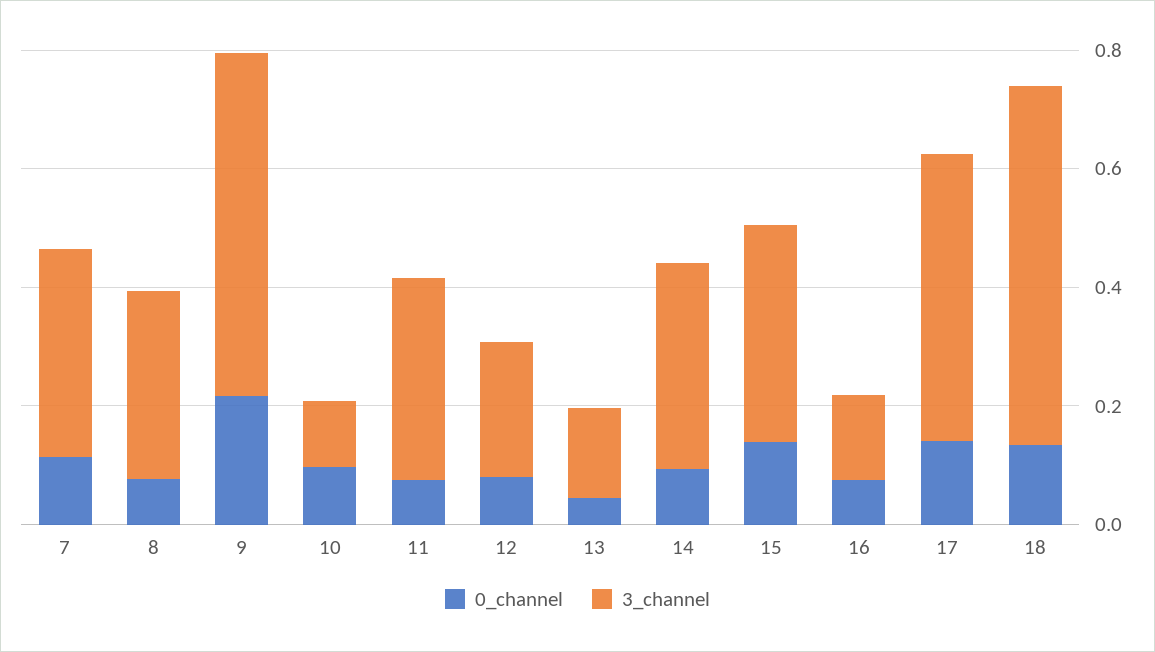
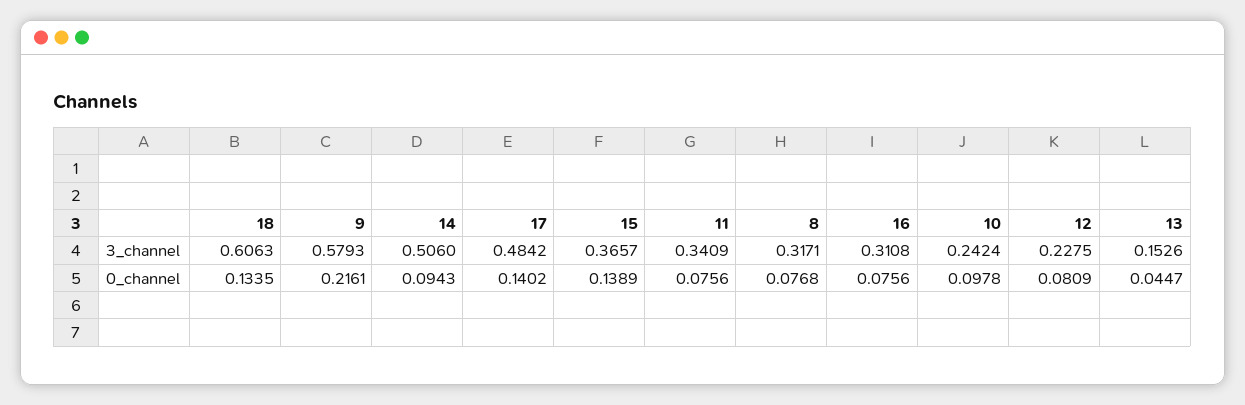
  {
    "0_channel": {
-     "7": 0.1,
      "8": 0.0768,
      "9": 0.2161,
      "10": 0.0978,
      "11": 0.0756,
      "12": 0.0809,
      "13": 0.0447,
      "14": 0.0943,
      "15": 0.1389,
      "16": 0.0756,
      "17": 0.1402,
      "18": 0.1335
    },
    "3_channel": {
-     "7": 0.35,
      "8": 0.3171,
      "9": 0.5793,
-     "10": 0.1,
+     "10": 0.2424,
      "11": 0.3409,
      "12": 0.2275,
      "13": 0.1526,
-     "14": 0.35,
+     "14": 0.506,
      "15": 0.3657,
-     "16": 0.15,
+     "16": 0.3108,
      "17": 0.4842,
      "18": 0.6063
    }
  }

